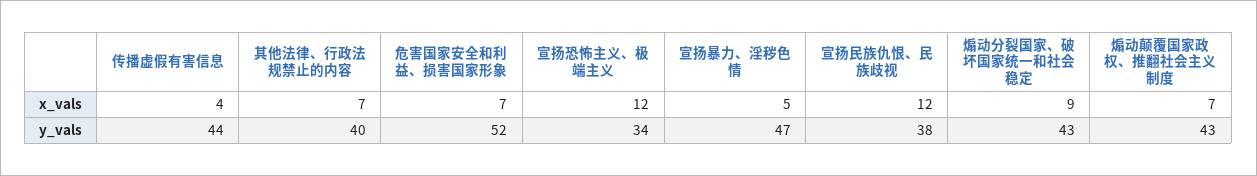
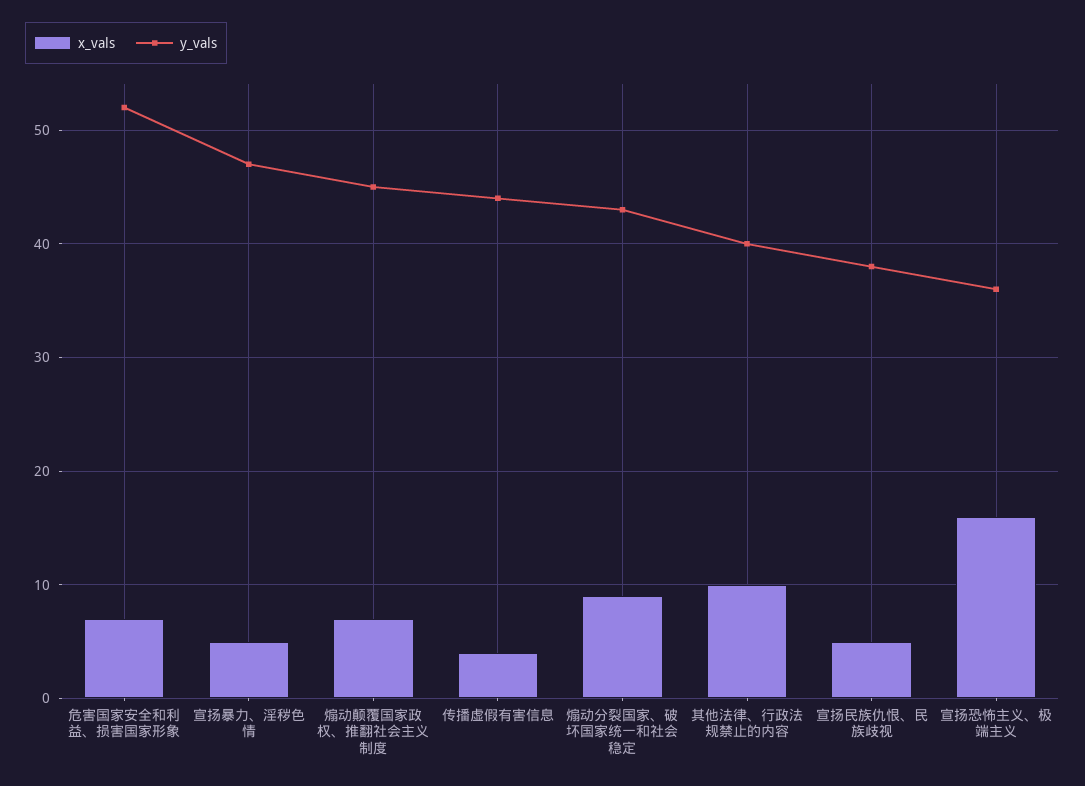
  {
    "x_vals": {
      "传播虚假有害信息": 4,
-     "其他法律、行政法规禁止的内容": 7,
+     "其他法律、行政法规禁止的内容": 10,
      "危害国家安全和利益、损害国家形象": 7,
-     "宣扬恐怖主义、极端主义": 12,
+     "宣扬恐怖主义、极端主义": 16,
      "宣扬暴力、淫秽色情": 5,
-     "宣扬民族仇恨、民族歧视": 12,
+     "宣扬民族仇恨、民族歧视": 5,
      "煽动分裂国家、破坏国家统一和社会稳定": 9,
      "煽动颠覆国家政权、推翻社会主义制度": 7
    },
    "y_vals": {
      "传播虚假有害信息": 44,
      "其他法律、行政法规禁止的内容": 40,
      "危害国家安全和利益、损害国家形象": 52,
-     "宣扬恐怖主义、极端主义": 34,
+     "宣扬恐怖主义、极端主义": 36,
      "宣扬暴力、淫秽色情": 47,
      "宣扬民族仇恨、民族歧视": 38,
      "煽动分裂国家、破坏国家统一和社会稳定": 43,
-     "煽动颠覆国家政权、推翻社会主义制度": 43
+     "煽动颠覆国家政权、推翻社会主义制度": 45
    }
  }

